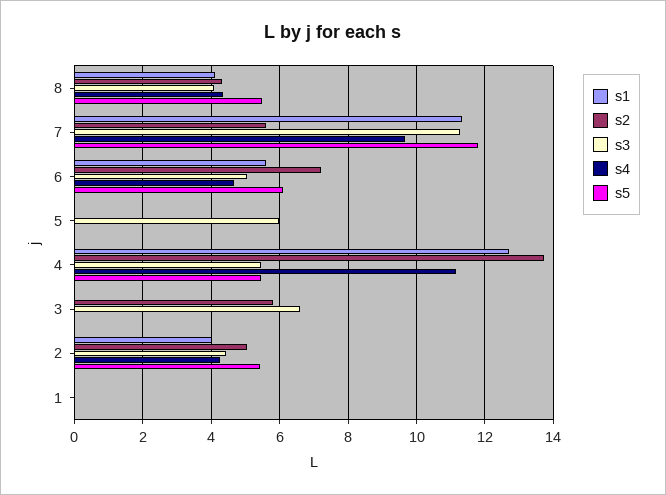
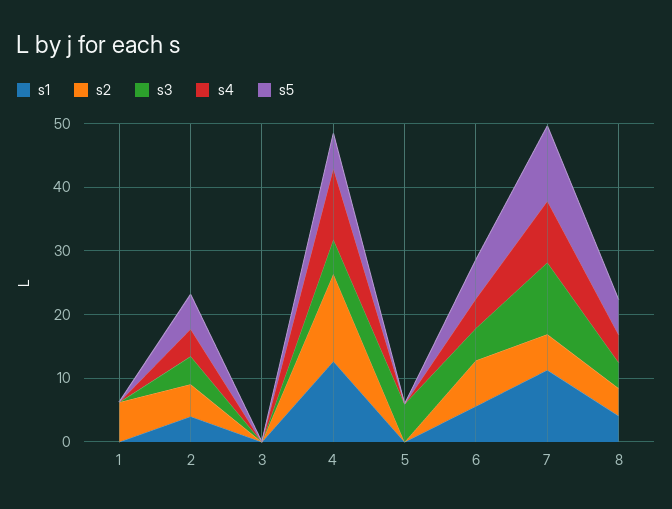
  {
    "s1": {
      "8": 4.2,
      "7": 11.4,
      "6": 5.6,
      "5": 0,
      "4": 12.6,
      "3": 0,
      "2": 4,
      "1": 0
    },
    "s2": {
      "8": 4.4,
      "7": 5.6,
      "6": 7.2,
      "5": 0,
      "4": 13.8,
-     "3": 5.8,
+     "3": 0,
      "2": 5,
-     "1": 0
+     "1": 6
    },
    "s3": {
      "8": 4,
      "7": 11.2,
      "6": 5,
      "5": 6,
      "4": 5.4,
-     "3": 6.6,
+     "3": 0,
      "2": 4.4,
      "1": 0
    },
    "s4": {
      "8": 4.4,
      "7": 9.6,
      "6": 4.6,
      "5": 0,
      "4": 11.2,
      "3": 0,
      "2": 4.2,
      "1": 0
    },
    "s5": {
      "8": 5.4,
      "7": 11.8,
      "6": 6.2,
      "5": 0,
      "4": 5.4,
      "3": 0,
      "2": 5.4,
      "1": 0
    }
  }

